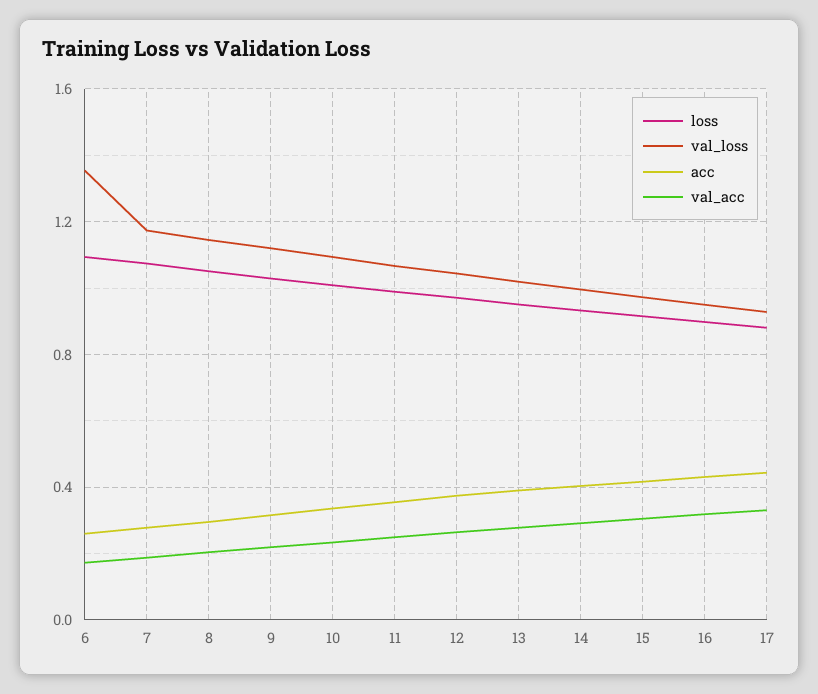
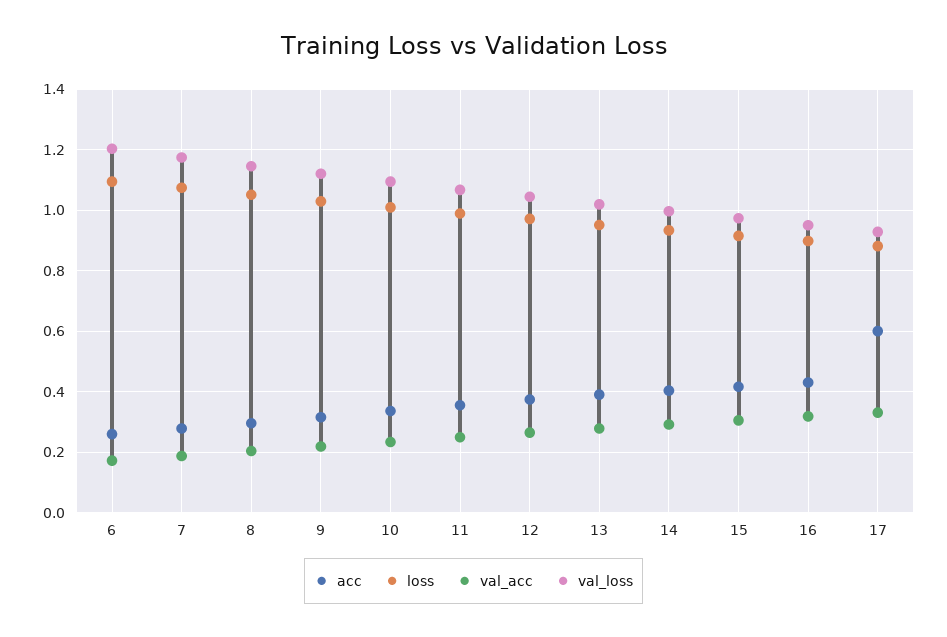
  {
    "loss": {
      "6": 1.1,
      "7": 1.08,
      "8": 1.06,
      "9": 1.02,
      "10": 1,
      "11": 0.98,
      "12": 0.98,
      "13": 0.96,
      "14": 0.94,
      "15": 0.92,
      "16": 0.9,
      "17": 0.88
    },
    "val_loss": {
-     "6": 1.35,
+     "6": 1.2,
      "7": 1.18,
      "8": 1.14,
      "9": 1.12,
      "10": 1.1,
      "11": 1.06,
      "12": 1.04,
      "13": 1.02,
      "14": 1,
      "15": 0.98,
      "16": 0.96,
      "17": 0.92
    },
    "acc": {
      "6": 0.26,
      "7": 0.28,
      "8": 0.3,
      "9": 0.32,
      "10": 0.34,
      "11": 0.36,
      "12": 0.38,
      "13": 0.4,
      "14": 0.4,
      "15": 0.42,
      "16": 0.44,
-     "17": 0.45
+     "17": 0.6
    },
    "val_acc": {
      "6": 0.18,
      "7": 0.18,
      "8": 0.2,
      "9": 0.22,
      "10": 0.24,
      "11": 0.24,
      "12": 0.26,
      "13": 0.28,
      "14": 0.3,
      "15": 0.3,
      "16": 0.32,
      "17": 0.34
    }
  }

